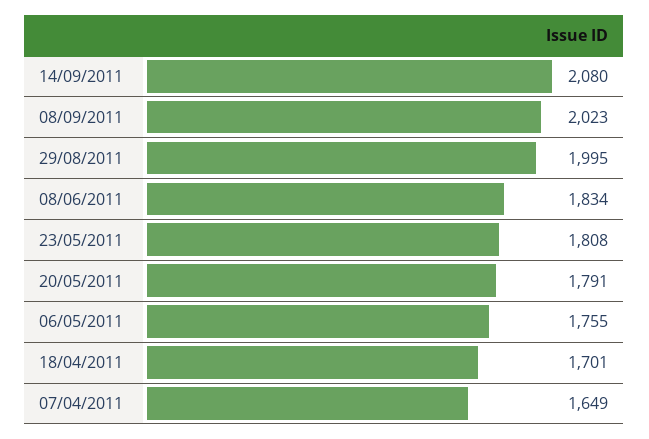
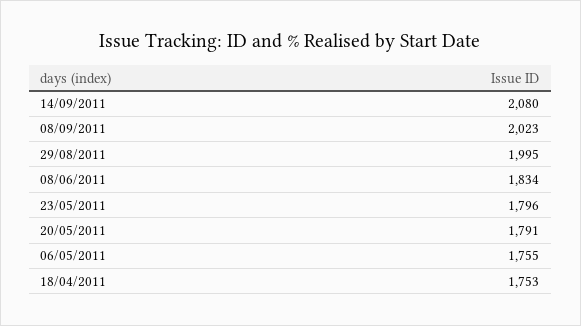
  {
    "14/09/2011": 2080,
    "08/09/2011": 2023,
    "29/08/2011": 1995,
    "08/06/2011": 1834,
-   "23/05/2011": 1808,
+   "23/05/2011": 1796,
    "20/05/2011": 1791,
    "06/05/2011": 1755,
-   "18/04/2011": 1701,
+   "18/04/2011": 1753
-   "07/04/2011": 1649
  }

